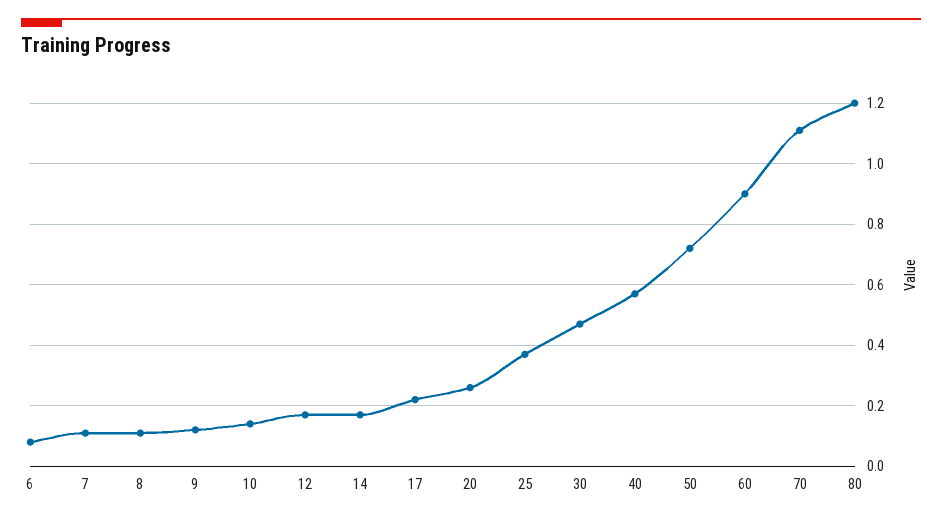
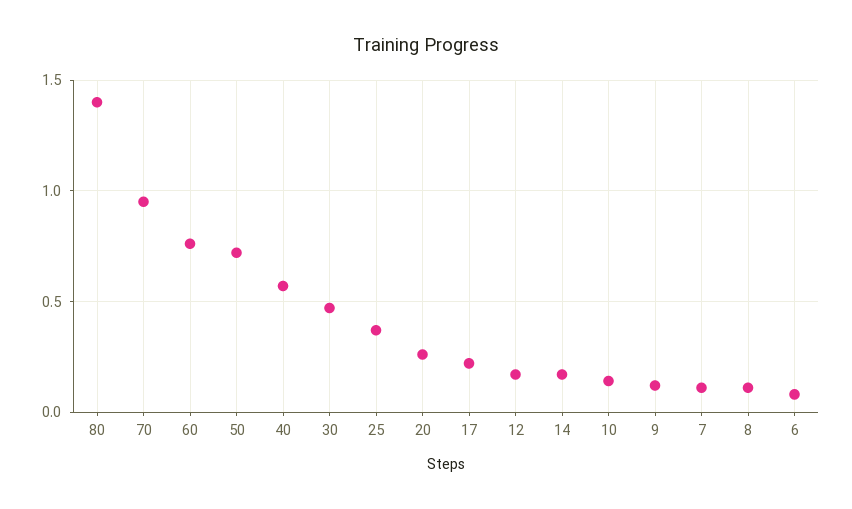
  {
    "6": 0.1,
    "7": 0.1,
    "8": 0.1,
    "9": 0.1,
    "10": 0.15,
    "12": 0.15,
    "14": 0.15,
    "17": 0.2,
    "20": 0.25,
    "25": 0.35,
    "30": 0.45,
    "40": 0.55,
    "50": 0.7,
-   "60": 0.9,
+   "60": 0.75,
-   "70": 1.1,
+   "70": 0.95,
-   "80": 1.2
+   "80": 1.4
  }

